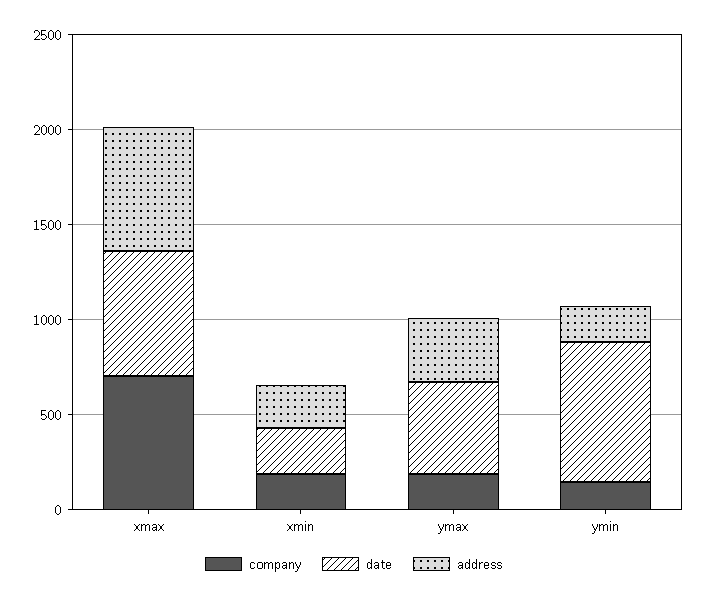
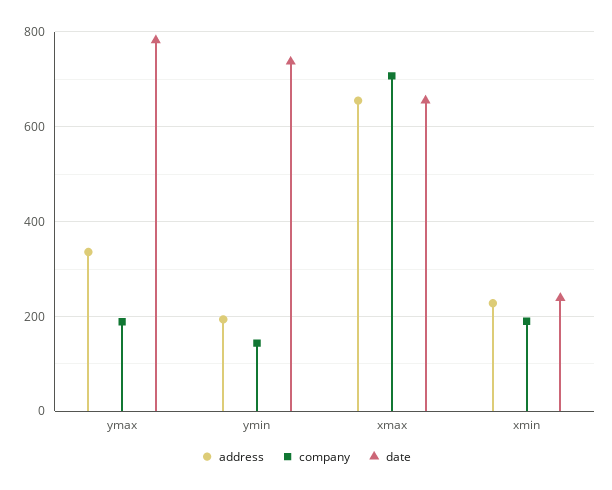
  {
    "company": {
      "xmax": 700,
      "xmin": 200,
      "ymax": 180,
      "ymin": 140
    },
    "date": {
      "xmax": 660,
      "xmin": 240,
-     "ymax": 500,
+     "ymax": 780,
      "ymin": 740
    },
    "address": {
      "xmax": 660,
      "xmin": 220,
      "ymax": 340,
      "ymin": 200
    }
  }

